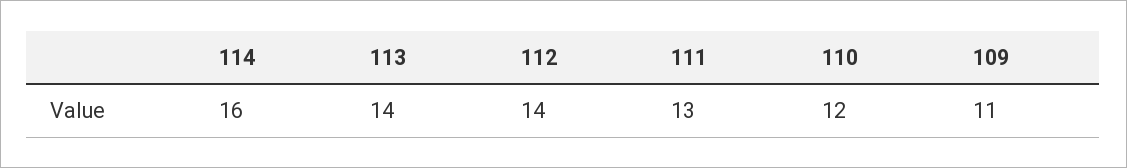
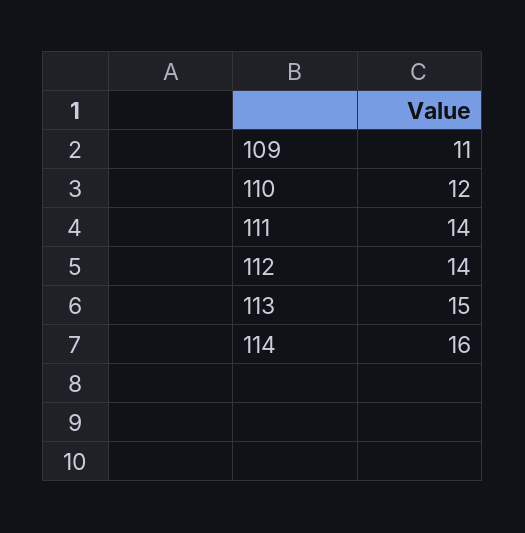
  {
    "114": 16,
-   "113": 14,
+   "113": 15,
    "112": 14,
-   "111": 13,
+   "111": 14,
    "110": 12,
    "109": 11
  }

